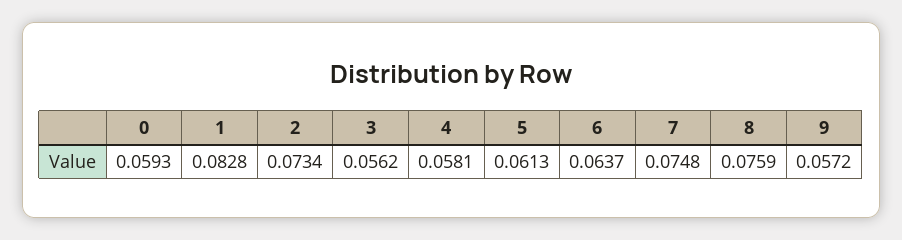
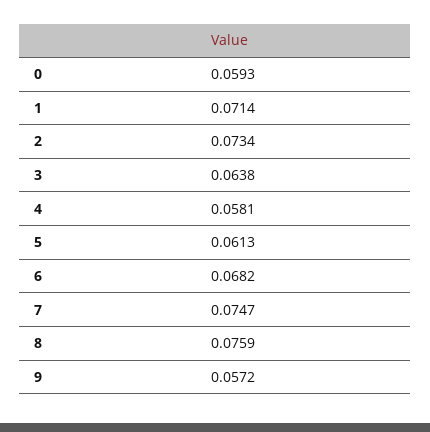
  {
    "0": 0.0593,
-   "1": 0.0828,
+   "1": 0.0714,
    "2": 0.0734,
-   "3": 0.0562,
+   "3": 0.0638,
    "4": 0.0581,
    "5": 0.0613,
-   "6": 0.0637,
+   "6": 0.0682,
-   "7": 0.0748,
+   "7": 0.0747,
    "8": 0.0759,
    "9": 0.0572
  }

